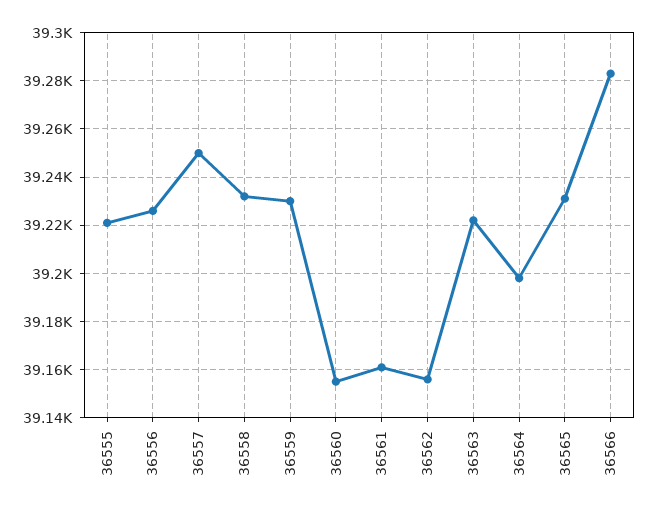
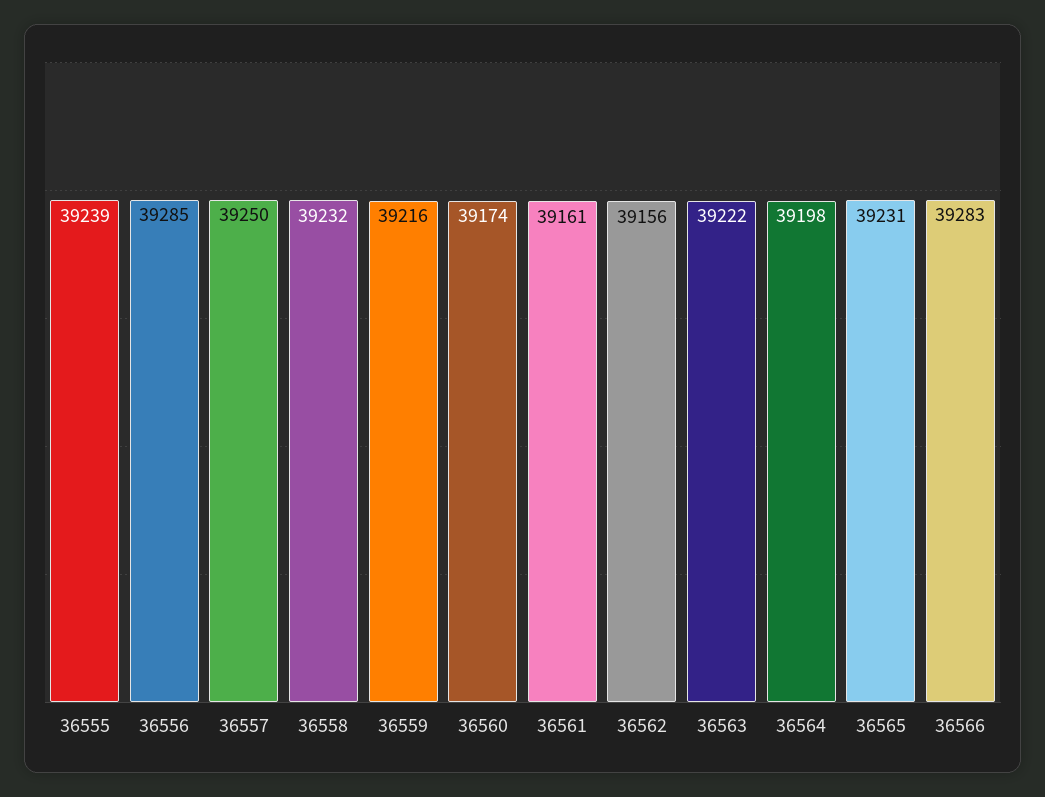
  {
-   "36555": 39220,
+   "36555": 39239,
-   "36556": 39225,
+   "36556": 39285,
    "36557": 39250,
    "36558": 39232,
-   "36559": 39230,
+   "36559": 39216,
-   "36560": 39155,
+   "36560": 39174,
    "36561": 39161,
    "36562": 39156,
    "36563": 39222,
    "36564": 39198,
    "36565": 39231,
    "36566": 39283
  }

